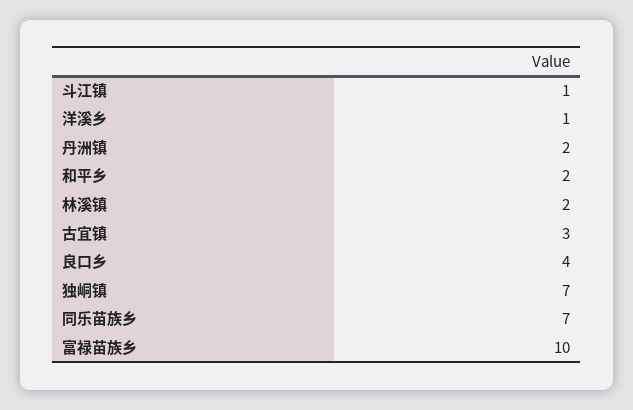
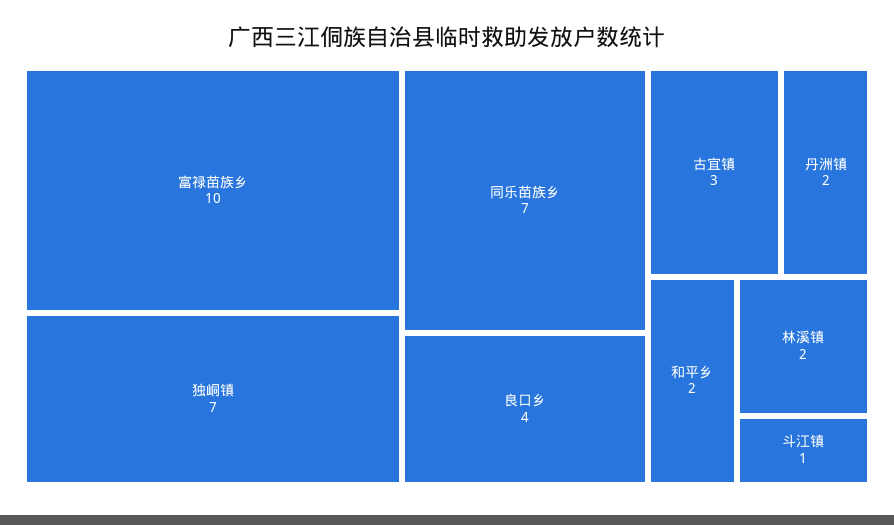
  {
    "斗江镇": 1,
-   "洋溪乡": 1,
    "丹洲镇": 2,
    "和平乡": 2,
    "林溪镇": 2,
    "古宜镇": 3,
    "良口乡": 4,
    "独峒镇": 7,
    "同乐苗族乡": 7,
    "富禄苗族乡": 10
  }

